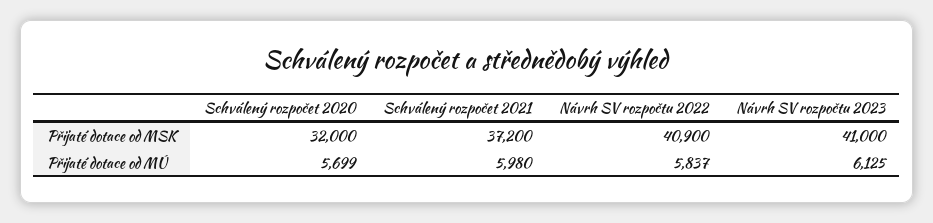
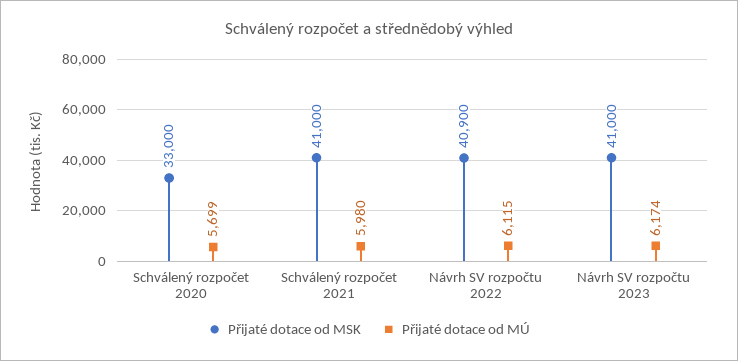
  {
    "Přijaté dotace od MSK": {
-     "Schválený rozpočet 2020": 32000,
+     "Schválený rozpočet 2020": 33000,
-     "Schválený rozpočet 2021": 37200,
+     "Schválený rozpočet 2021": 41000,
      "Návrh SV rozpočtu 2022": 40900,
      "Návrh SV rozpočtu 2023": 41000
    },
    "Přijaté dotace od MÚ": {
      "Schválený rozpočet 2020": 5699,
      "Schválený rozpočet 2021": 5980,
-     "Návrh SV rozpočtu 2022": 5837,
+     "Návrh SV rozpočtu 2022": 6115,
-     "Návrh SV rozpočtu 2023": 6125
+     "Návrh SV rozpočtu 2023": 6174
    }
  }

